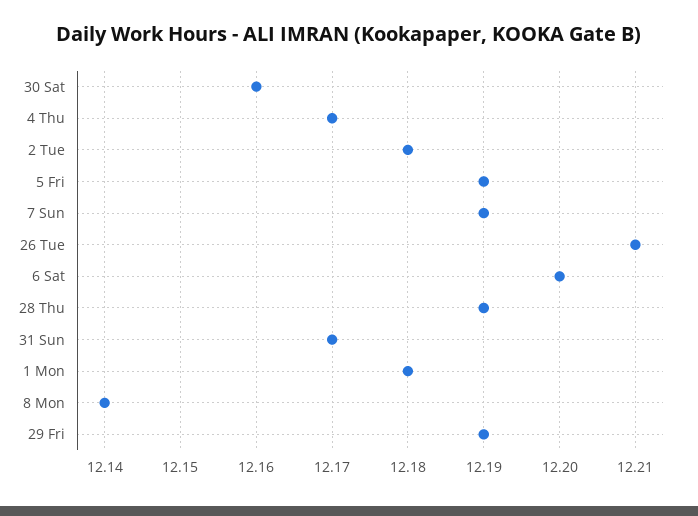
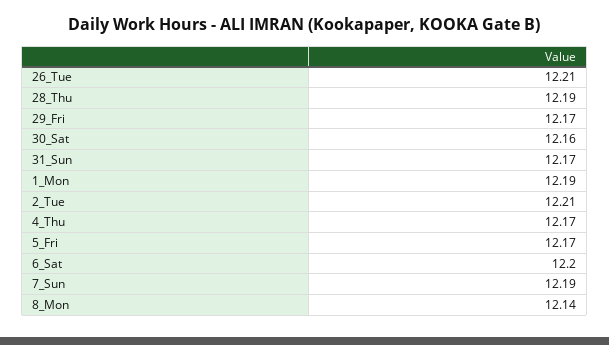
  {
    "30 Sat": 12.16,
    "4 Thu": 12.17,
-   "2 Tue": 12.18,
+   "2 Tue": 12.21,
-   "5 Fri": 12.19,
+   "5 Fri": 12.17,
    "7 Sun": 12.19,
    "26 Tue": 12.21,
    "6 Sat": 12.2,
    "28 Thu": 12.19,
    "31 Sun": 12.17,
-   "1 Mon": 12.18,
+   "1 Mon": 12.19,
    "8 Mon": 12.14,
-   "29 Fri": 12.19
+   "29 Fri": 12.17
  }

